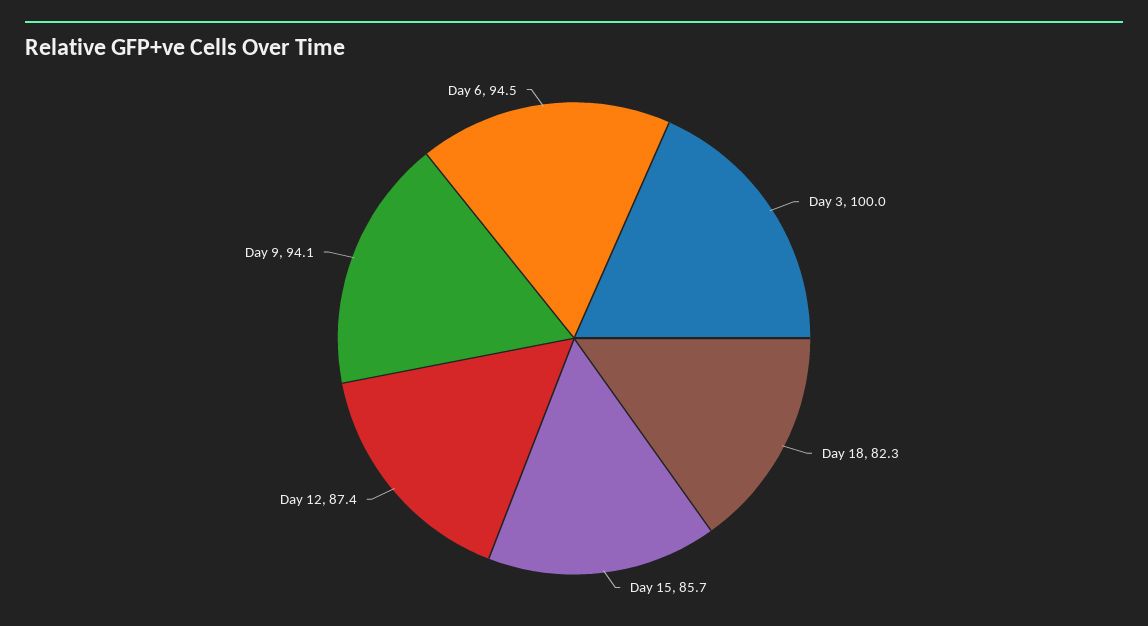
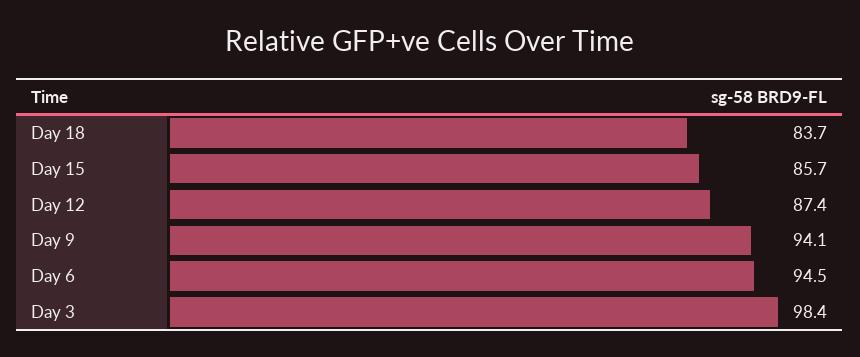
  {
-   "Day 3": 100,
+   "Day 3": 98.4,
-   "Day 18": 82.3,
+   "Day 18": 83.7,
    "Day 15": 85.7,
    "Day 12": 87.4,
    "Day 9": 94.1,
    "Day 6": 94.5
  }

